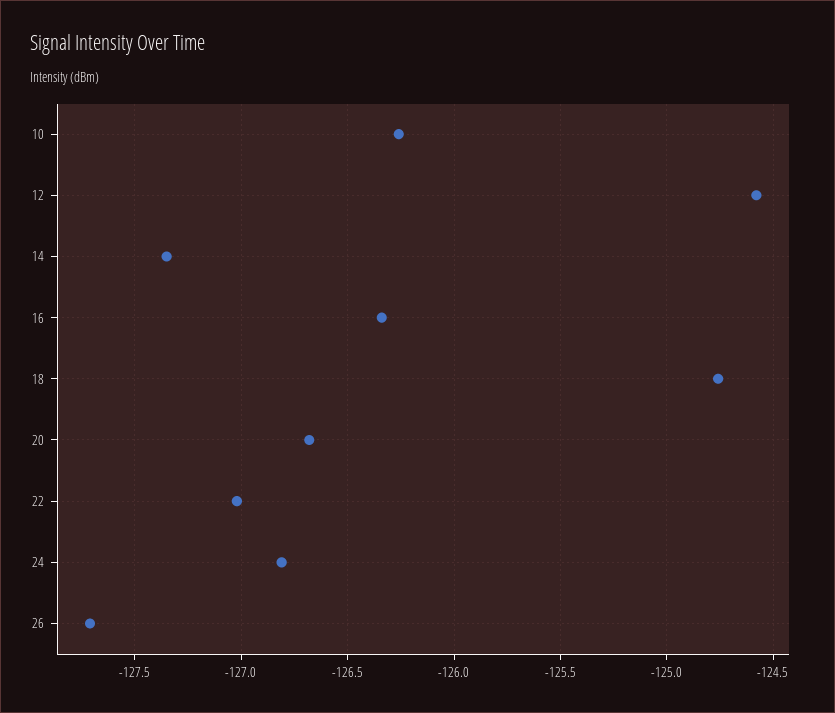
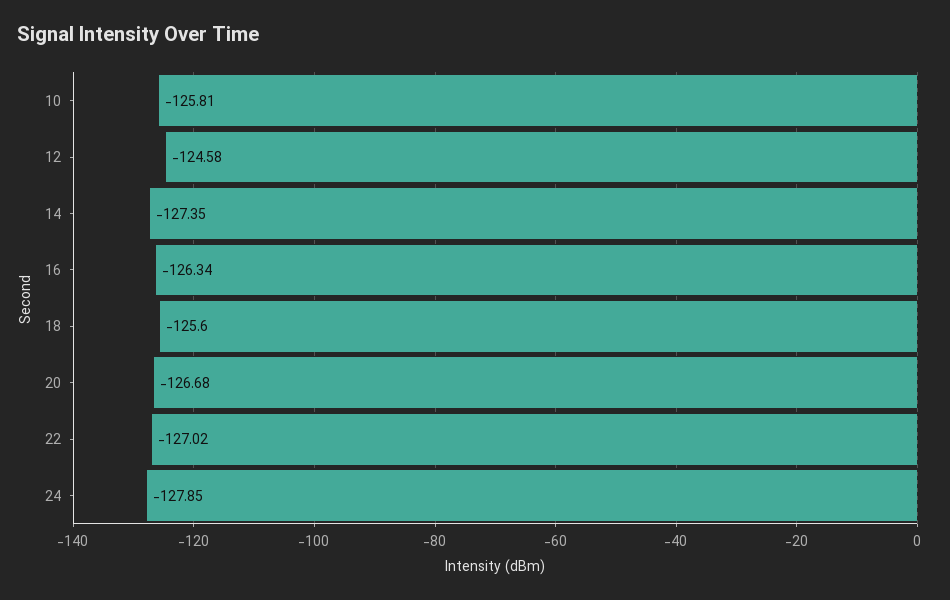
  {
-   "10": -126.25,
+   "10": -125.81,
    "12": -124.58,
    "14": -127.35,
    "16": -126.34,
-   "18": -124.75,
+   "18": -125.6,
    "20": -126.68,
    "22": -127.02,
-   "24": -126.8,
+   "24": -127.85
-   "26": -127.7
  }

